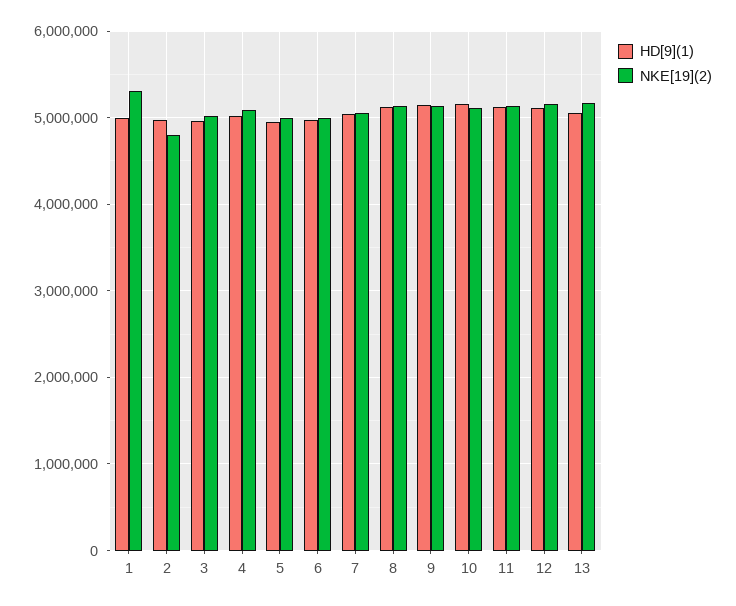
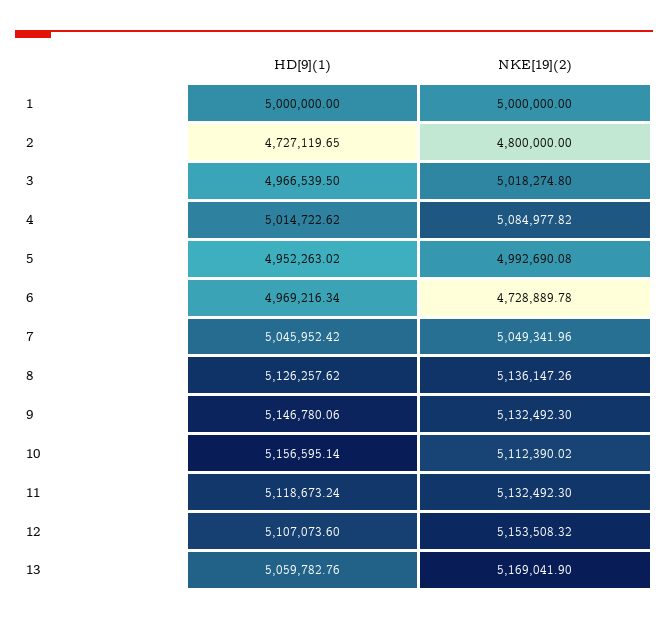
  {
    "HD[9](1)": {
      "1": 5000000,
-     "2": 5000000,
+     "2": 4727119.65,
      "3": 4966539.5,
      "4": 5014722.62,
      "5": 4952263.02,
      "6": 4969216.34,
      "7": 5045952.42,
      "8": 5126257.62,
      "9": 5146780.06,
      "10": 5156595.14,
      "11": 5118673.24,
      "12": 5107073.6,
      "13": 5059782.76
    },
    "NKE[19](2)": {
-     "1": 5300000,
+     "1": 5000000,
      "2": 4800000,
      "3": 5018274.8,
      "4": 5084977.82,
      "5": 4992690.08,
-     "6": 5000000,
+     "6": 4728889.78,
      "7": 5049341.96,
      "8": 5136147.26,
      "9": 5132492.3,
      "10": 5112390.02,
      "11": 5132492.3,
      "12": 5153508.32,
      "13": 5169041.9
    }
  }

